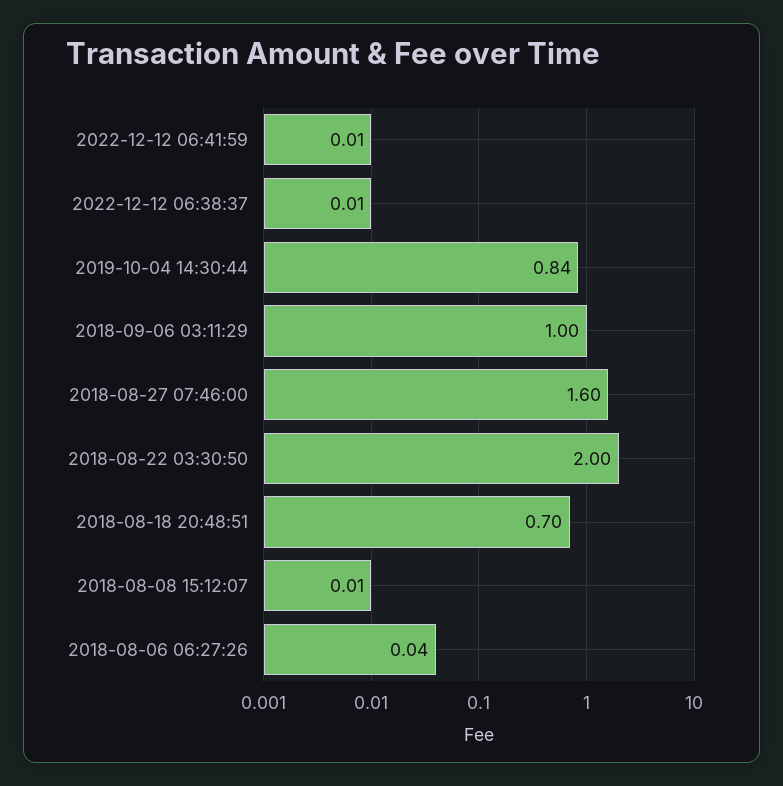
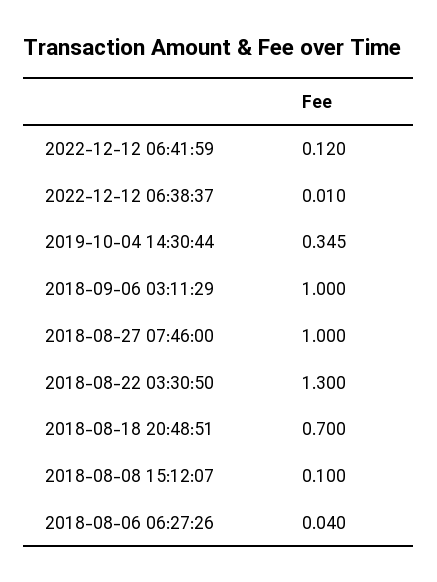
  {
-   "2022-12-12 06:41:59": 0.01,
+   "2022-12-12 06:41:59": 0.12,
    "2022-12-12 06:38:37": 0.01,
-   "2019-10-04 14:30:44": 0.84,
+   "2019-10-04 14:30:44": 0.345,
    "2018-09-06 03:11:29": 1,
-   "2018-08-27 07:46:00": 1.6,
+   "2018-08-27 07:46:00": 1,
-   "2018-08-22 03:30:50": 2,
+   "2018-08-22 03:30:50": 1.3,
    "2018-08-18 20:48:51": 0.7,
-   "2018-08-08 15:12:07": 0.01,
+   "2018-08-08 15:12:07": 0.1,
    "2018-08-06 06:27:26": 0.04
  }

